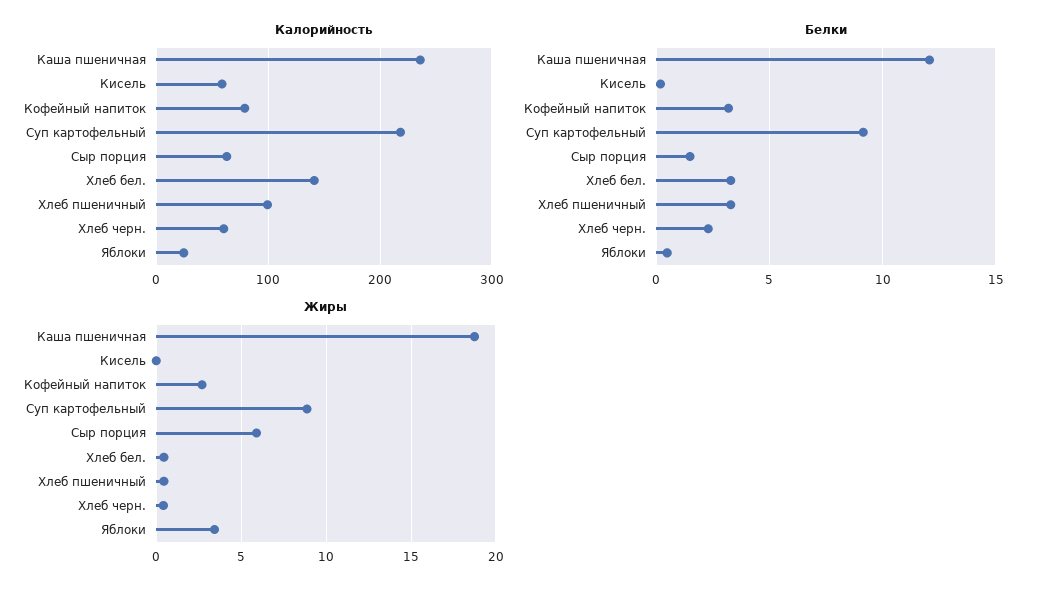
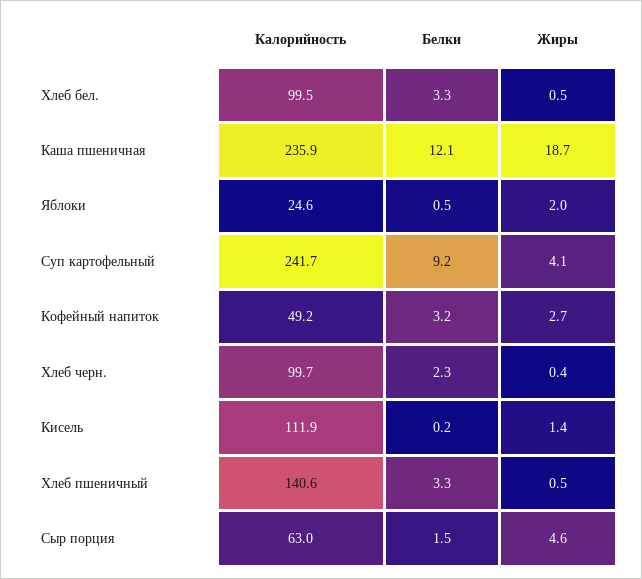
  {
    "Калорийность": {
      "Каша пшеничная": 235.9,
-     "Кисель": 60,
+     "Кисель": 111.9,
-     "Кофейный напиток": 80,
+     "Кофейный напиток": 49.2,
-     "Суп картофельный": 220,
+     "Суп картофельный": 241.7,
      "Сыр порция": 63,
-     "Хлеб бел.": 140,
+     "Хлеб бел.": 99.5,
-     "Хлеб пшеничный": 100,
+     "Хлеб пшеничный": 140.6,
-     "Хлеб черн.": 60,
+     "Хлеб черн.": 99.7,
      "Яблоки": 24.6
    },
    "Белки": {
      "Каша пшеничная": 12.1,
      "Кисель": 0.2,
      "Кофейный напиток": 3.2,
      "Суп картофельный": 9.2,
      "Сыр порция": 1.5,
      "Хлеб бел.": 3.3,
      "Хлеб пшеничный": 3.3,
      "Хлеб черн.": 2.3,
      "Яблоки": 0.5
    },
    "Жиры": {
      "Каша пшеничная": 18.7,
-     "Кисель": 0,
+     "Кисель": 1.4,
      "Кофейный напиток": 2.7,
-     "Суп картофельный": 9,
+     "Суп картофельный": 4.1,
-     "Сыр порция": 6,
+     "Сыр порция": 4.6,
      "Хлеб бел.": 0.5,
      "Хлеб пшеничный": 0.5,
      "Хлеб черн.": 0.4,
-     "Яблоки": 3.5
+     "Яблоки": 2
    }
  }

